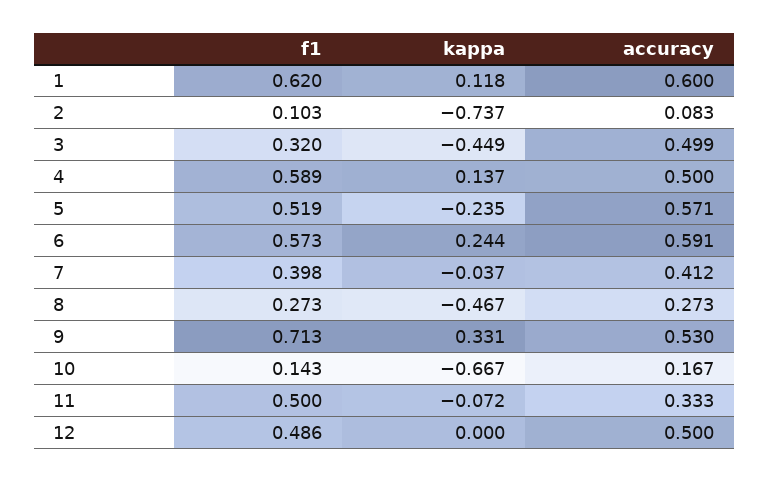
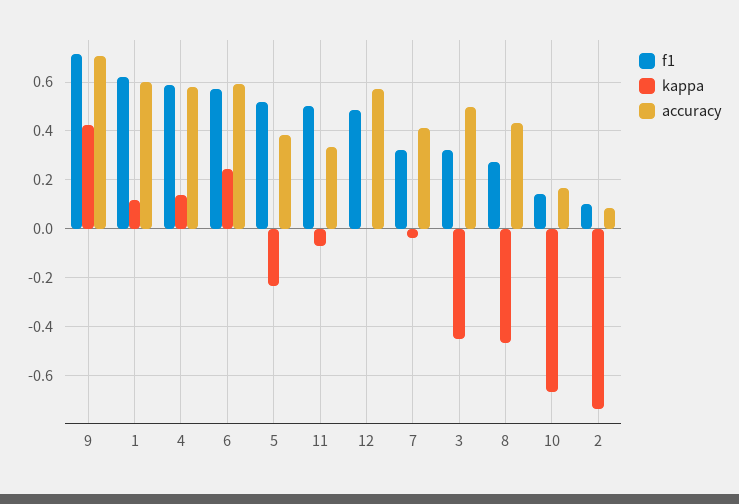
  {
    "f1": {
      "1": 0.62,
      "2": 0.103,
      "3": 0.32,
      "4": 0.589,
      "5": 0.519,
      "6": 0.573,
-     "7": 0.398,
+     "7": 0.325,
      "8": 0.273,
      "9": 0.713,
      "10": 0.143,
      "11": 0.5,
      "12": 0.486
    },
    "kappa": {
      "1": 0.118,
      "2": -0.737,
      "3": -0.449,
      "4": 0.137,
      "5": -0.235,
      "6": 0.244,
      "7": -0.037,
      "8": -0.467,
-     "9": 0.331,
+     "9": 0.425,
      "10": -0.667,
      "11": -0.072,
      "12": 0
    },
    "accuracy": {
      "1": 0.6,
      "2": 0.083,
      "3": 0.499,
-     "4": 0.5,
+     "4": 0.575,
-     "5": 0.571,
+     "5": 0.375,
      "6": 0.591,
      "7": 0.412,
-     "8": 0.273,
+     "8": 0.425,
-     "9": 0.53,
+     "9": 0.7,
      "10": 0.167,
      "11": 0.333,
-     "12": 0.5
+     "12": 0.575
    }
  }

